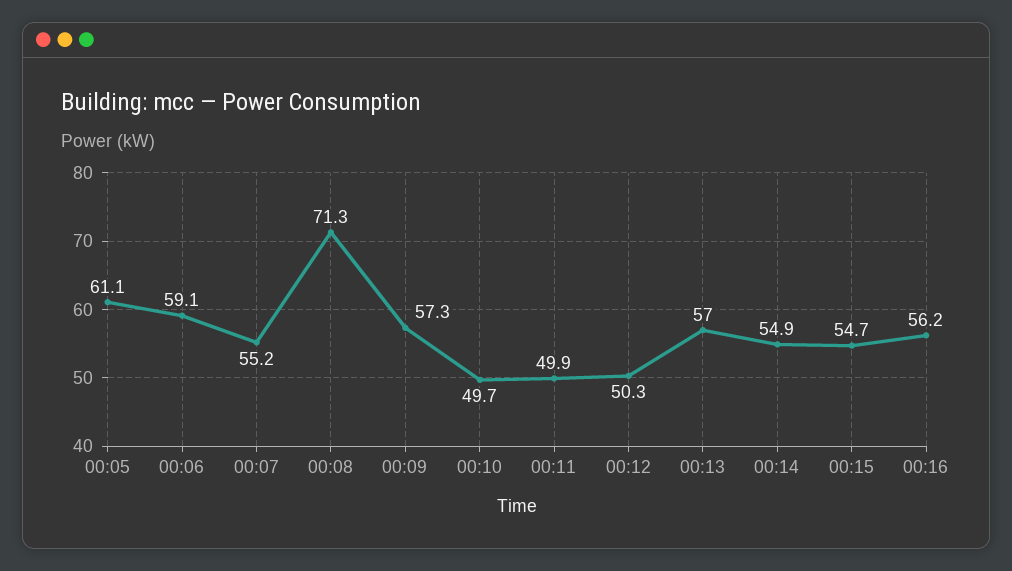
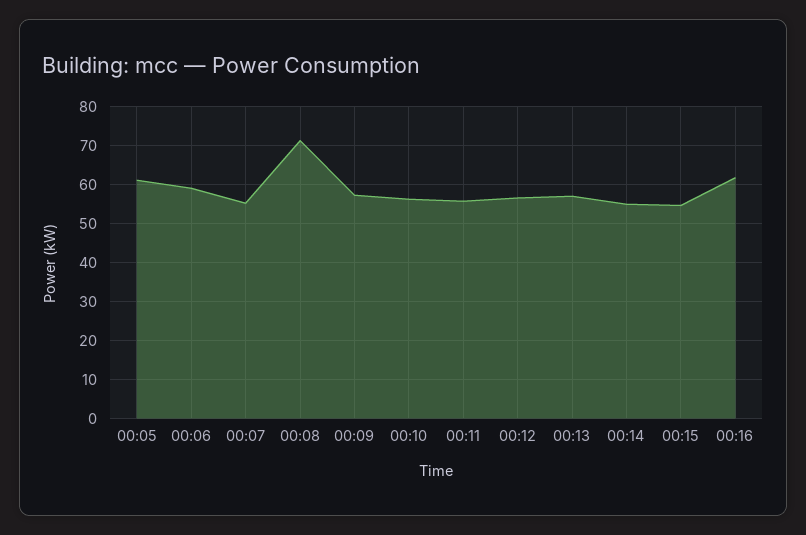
  {
    "00:05": 61.1,
    "00:06": 59.1,
    "00:07": 55.2,
    "00:08": 71.3,
    "00:09": 57.3,
-   "00:10": 49.7,
+   "00:10": 56,
-   "00:11": 49.9,
+   "00:11": 56,
-   "00:12": 50.3,
+   "00:12": 56,
    "00:13": 57,
    "00:14": 54.9,
    "00:15": 54.7,
-   "00:16": 56.2
+   "00:16": 62
  }

